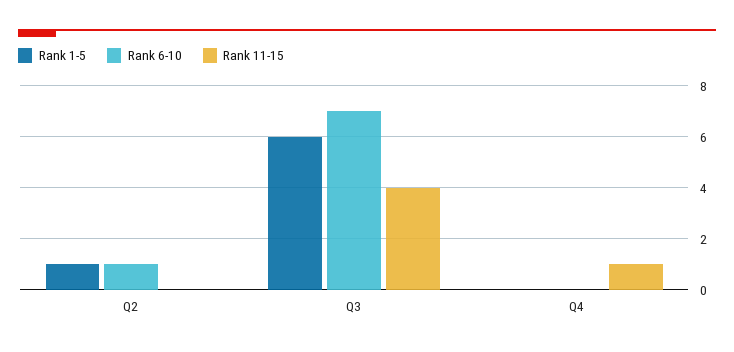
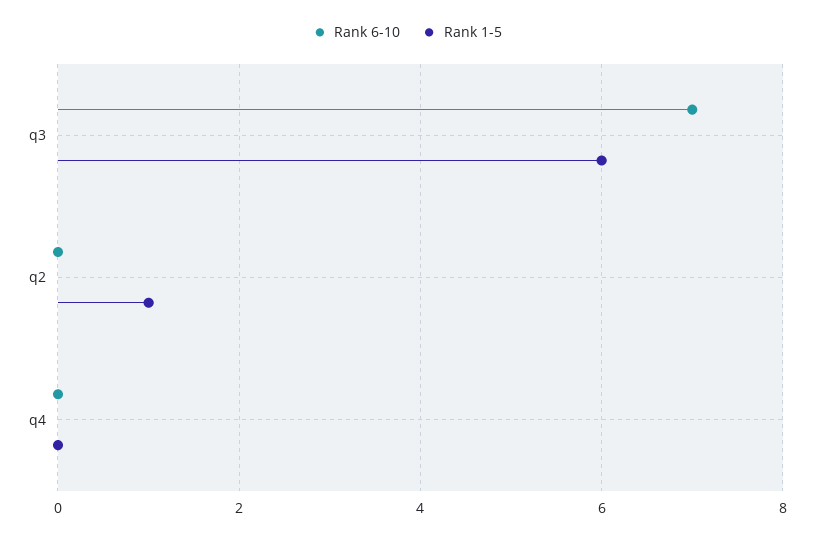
  {
    "Rank 1-5": {
      "Q2": 1,
      "Q3": 6,
      "Q4": 0
    },
    "Rank 6-10": {
-     "Q2": 1,
+     "Q2": 0,
      "Q3": 7,
      "Q4": 0
-   },
+   }
-   "Rank 11-15": {
-     "Q2": 0,
-     "Q3": 4,
-     "Q4": 1
-   }
  }

